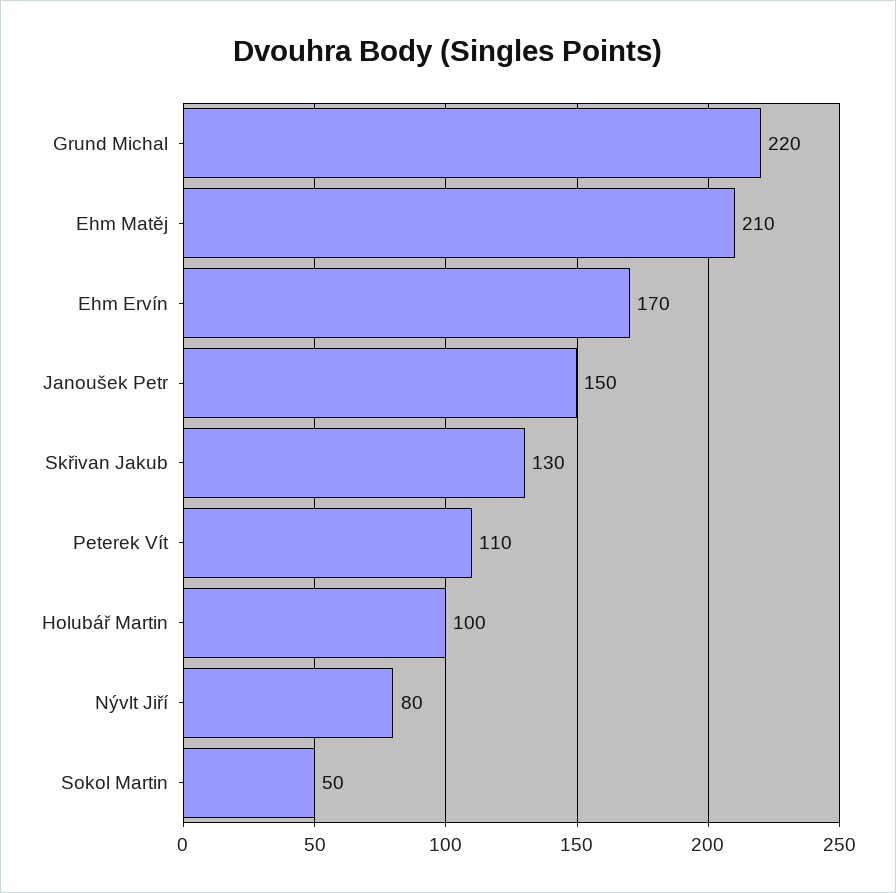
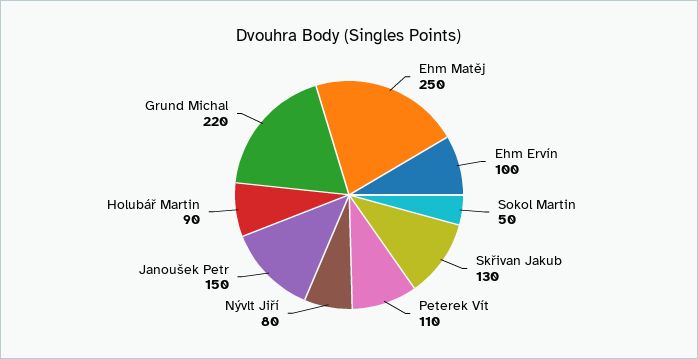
  {
    "Grund Michal": 220,
-   "Ehm Matěj": 210,
+   "Ehm Matěj": 250,
-   "Ehm Ervín": 170,
+   "Ehm Ervín": 100,
    "Janoušek Petr": 150,
    "Skřivan Jakub": 130,
    "Peterek Vít": 110,
-   "Holubář Martin": 100,
+   "Holubář Martin": 90,
    "Nývlt Jiří": 80,
    "Sokol Martin": 50
  }

